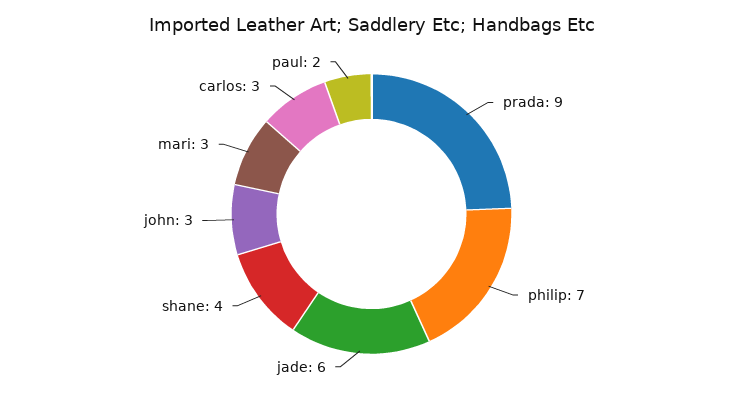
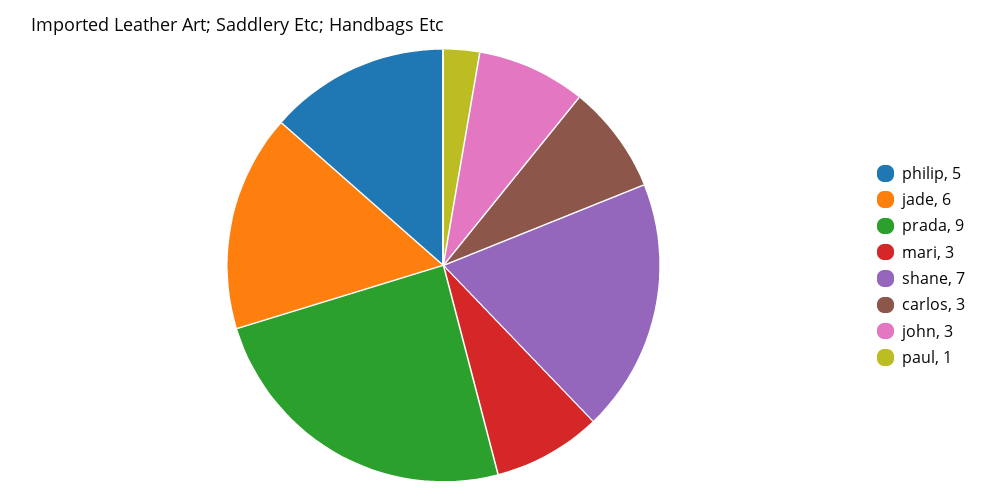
  {
    "prada": 9,
-   "philip": 7,
+   "philip": 5,
    "jade": 6,
-   "shane": 4,
+   "shane": 7,
    "john": 3,
    "mari": 3,
    "carlos": 3,
-   "paul": 2
+   "paul": 1
  }

